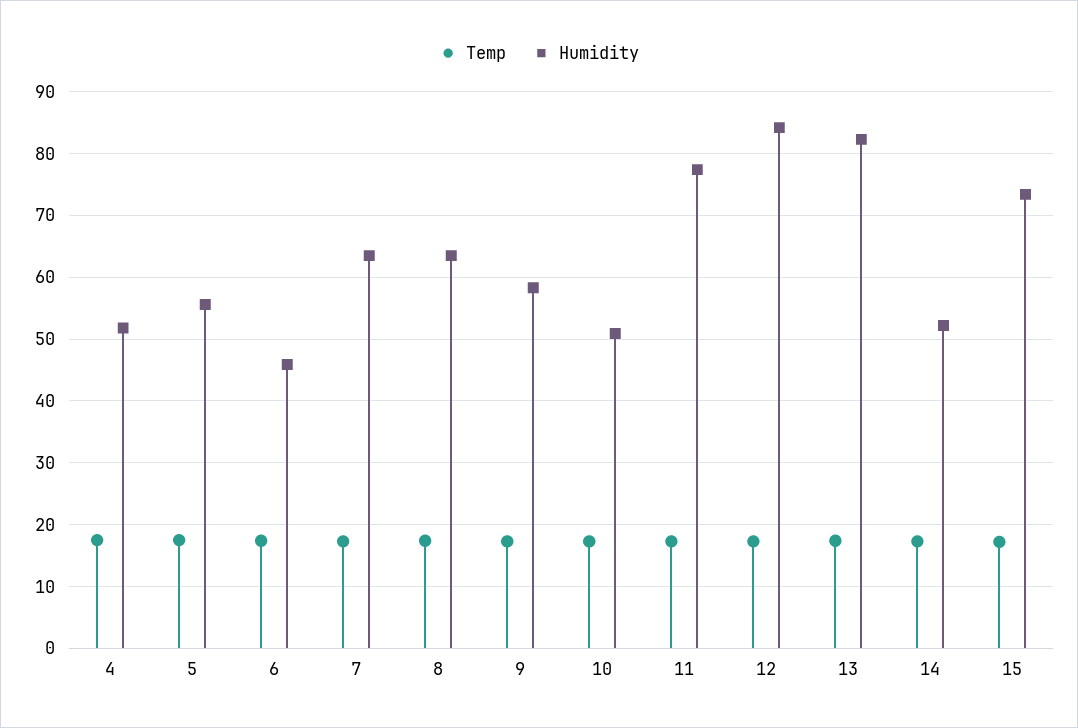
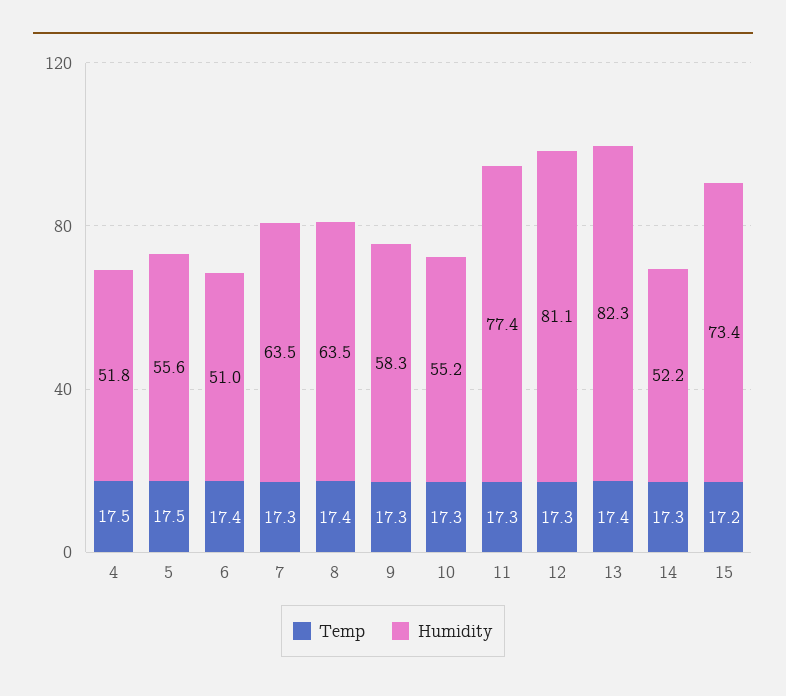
  {
    "Temp": {
      "4": 17.5,
      "5": 17.5,
      "6": 17.4,
      "7": 17.3,
      "8": 17.4,
      "9": 17.3,
      "10": 17.3,
      "11": 17.3,
      "12": 17.3,
      "13": 17.4,
      "14": 17.3,
      "15": 17.2
    },
    "Humidity": {
      "4": 51.8,
      "5": 55.6,
-     "6": 46,
+     "6": 51,
      "7": 63.5,
      "8": 63.5,
      "9": 58.3,
-     "10": 51,
+     "10": 55.2,
      "11": 77.4,
-     "12": 84,
+     "12": 81.1,
      "13": 82.3,
      "14": 52.2,
      "15": 73.4
    }
  }

